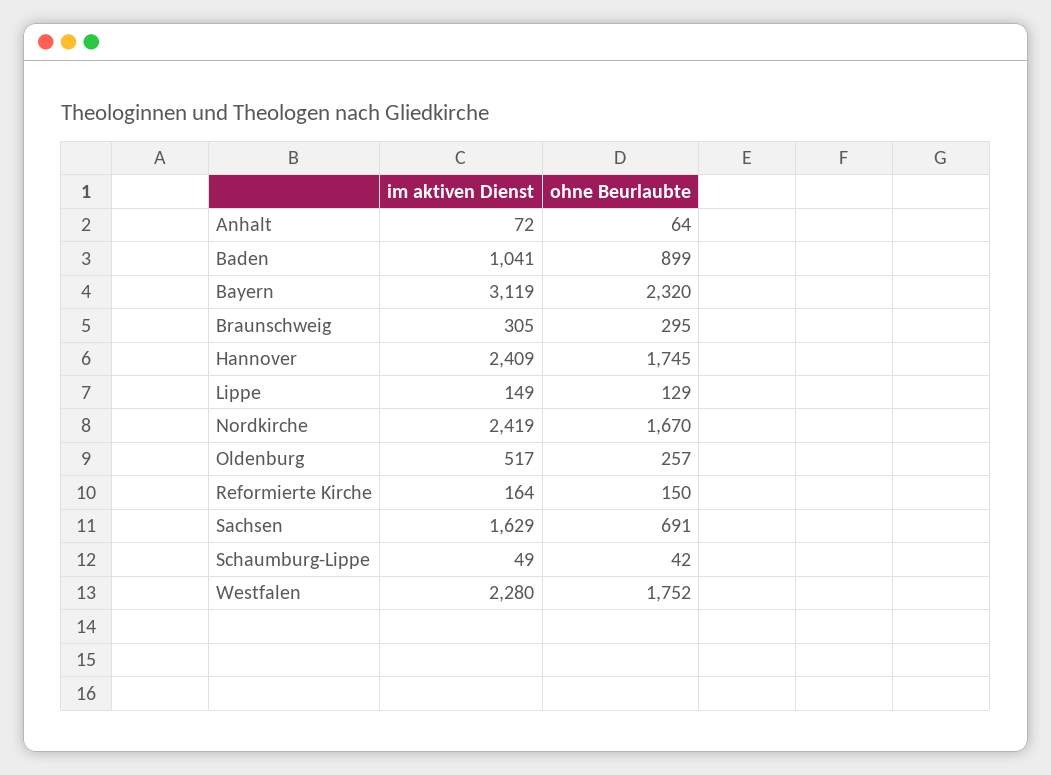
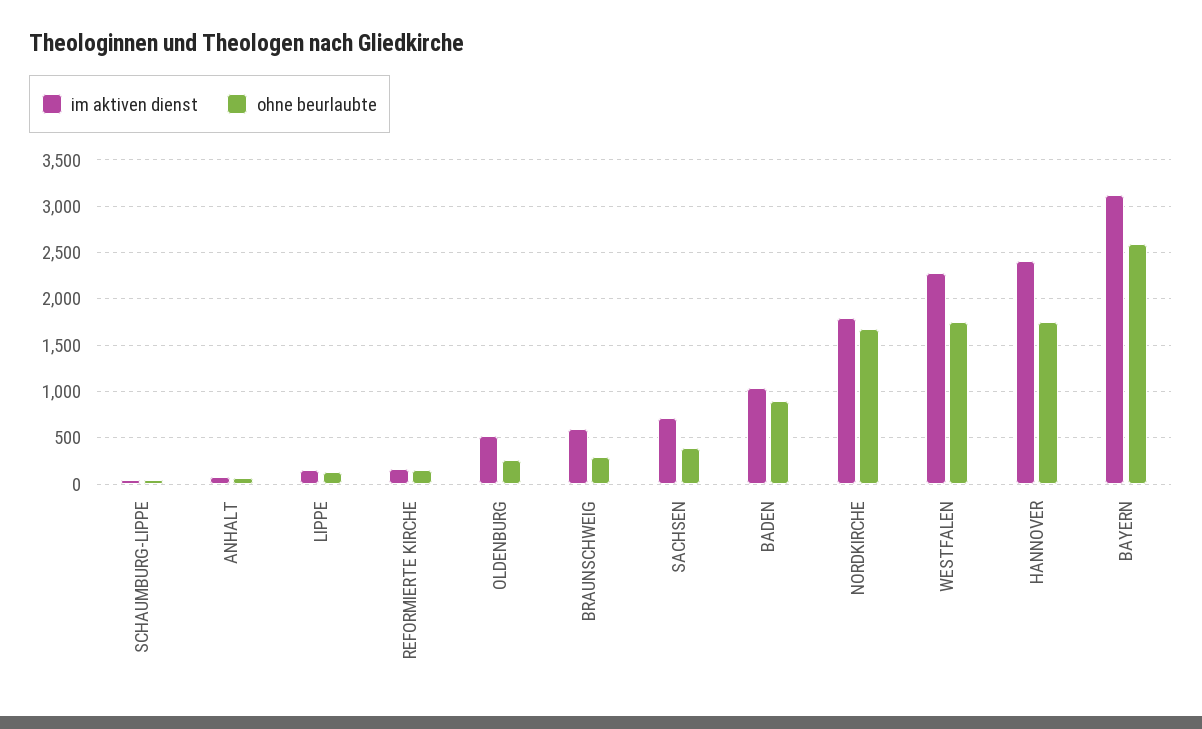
  {
    "im aktiven Dienst": {
      "Anhalt": 72,
      "Baden": 1041,
      "Bayern": 3119,
-     "Braunschweig": 305,
+     "Braunschweig": 600,
      "Hannover": 2409,
      "Lippe": 149,
-     "Nordkirche": 2419,
+     "Nordkirche": 1800,
      "Oldenburg": 517,
      "Reformierte Kirche": 164,
-     "Sachsen": 1629,
+     "Sachsen": 700,
      "Schaumburg-Lippe": 49,
      "Westfalen": 2280
    },
    "ohne Beurlaubte": {
      "Anhalt": 64,
      "Baden": 899,
-     "Bayern": 2320,
+     "Bayern": 2600,
      "Braunschweig": 295,
      "Hannover": 1745,
      "Lippe": 129,
      "Nordkirche": 1670,
      "Oldenburg": 257,
      "Reformierte Kirche": 150,
-     "Sachsen": 691,
+     "Sachsen": 400,
      "Schaumburg-Lippe": 42,
      "Westfalen": 1752
    }
  }

